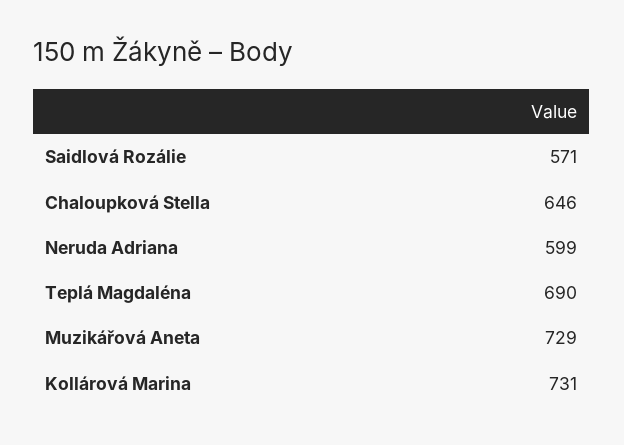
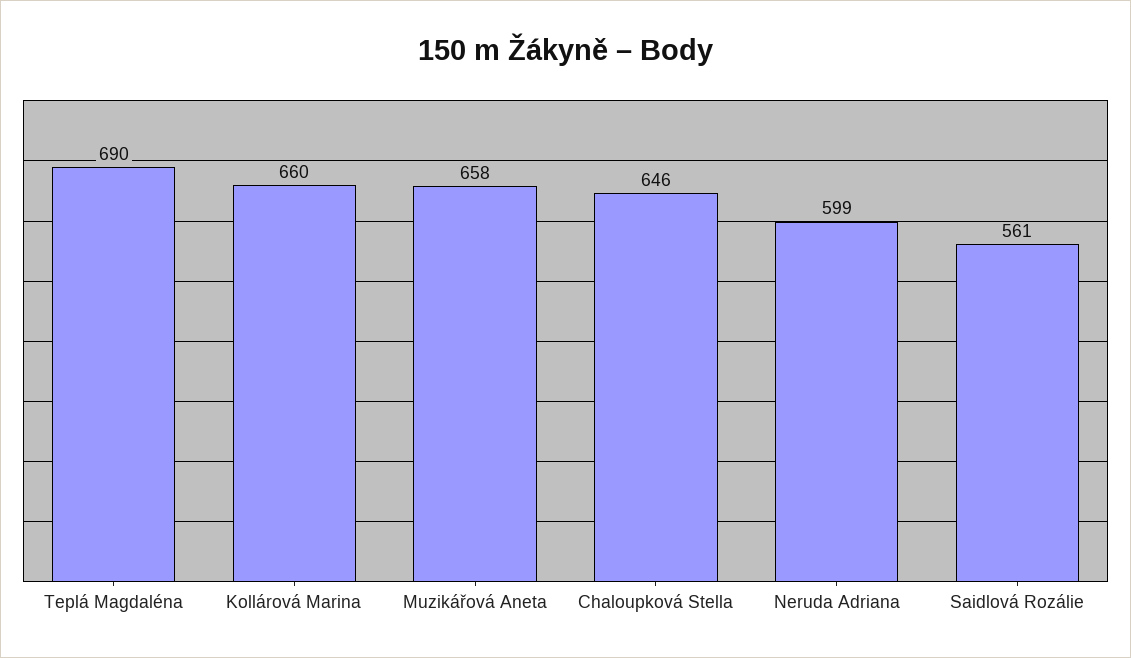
  {
-   "Saidlová Rozálie": 571,
+   "Saidlová Rozálie": 561,
    "Chaloupková Stella": 646,
    "Neruda Adriana": 599,
    "Teplá Magdaléna": 690,
-   "Muzikářová Aneta": 729,
+   "Muzikářová Aneta": 658,
-   "Kollárová Marina": 731
+   "Kollárová Marina": 660
  }

